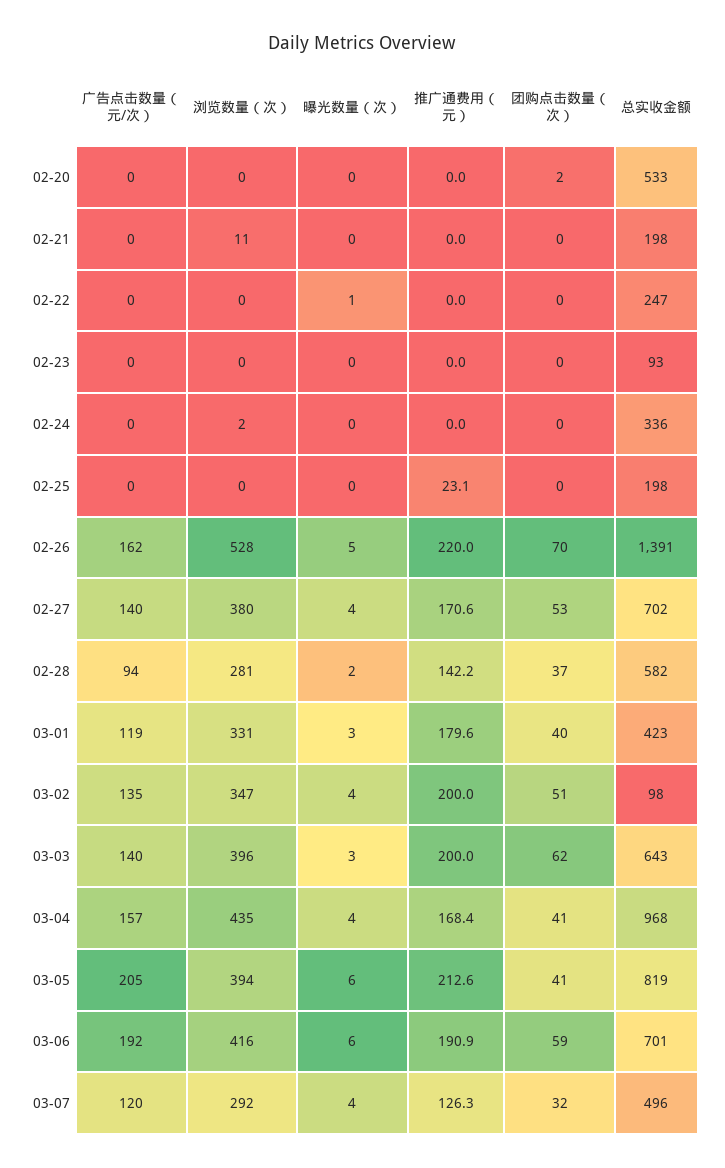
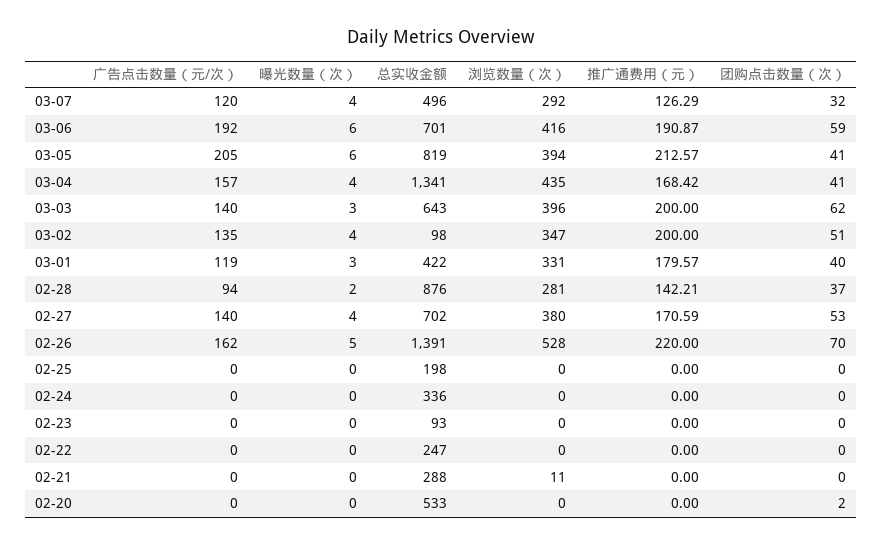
  {
    "广告点击数量（元/次）": {
      "02-20": 0,
      "02-21": 0,
      "02-22": 0,
      "02-23": 0,
      "02-24": 0,
      "02-25": 0,
      "02-26": 162,
      "02-27": 140,
      "02-28": 94,
      "03-01": 119,
      "03-02": 135,
      "03-03": 140,
      "03-04": 157,
      "03-05": 205,
      "03-06": 192,
      "03-07": 120
    },
    "浏览数量（次）": {
      "02-20": 0,
      "02-21": 11,
      "02-22": 0,
      "02-23": 0,
-     "02-24": 2,
+     "02-24": 0,
      "02-25": 0,
      "02-26": 528,
      "02-27": 380,
      "02-28": 281,
      "03-01": 331,
      "03-02": 347,
      "03-03": 396,
      "03-04": 435,
      "03-05": 394,
      "03-06": 416,
      "03-07": 292
    },
    "曝光数量（次）": {
      "02-20": 0,
      "02-21": 0,
-     "02-22": 1,
+     "02-22": 0,
      "02-23": 0,
      "02-24": 0,
      "02-25": 0,
      "02-26": 5,
      "02-27": 4,
      "02-28": 2,
      "03-01": 3,
      "03-02": 4,
      "03-03": 3,
      "03-04": 4,
      "03-05": 6,
      "03-06": 6,
      "03-07": 4
    },
    "推广通费用（元）": {
      "02-20": 0,
      "02-21": 0,
      "02-22": 0,
      "02-23": 0,
      "02-24": 0,
-     "02-25": 23.1,
+     "02-25": 0,
      "02-26": 220,
      "02-27": 170.59,
      "02-28": 142.21,
      "03-01": 179.57,
      "03-02": 200,
      "03-03": 200,
      "03-04": 168.42,
      "03-05": 212.57,
      "03-06": 190.87,
      "03-07": 126.29
    },
    "团购点击数量（次）": {
      "02-20": 2,
      "02-21": 0,
      "02-22": 0,
      "02-23": 0,
      "02-24": 0,
      "02-25": 0,
      "02-26": 70,
      "02-27": 53,
      "02-28": 37,
      "03-01": 40,
      "03-02": 51,
      "03-03": 62,
      "03-04": 41,
      "03-05": 41,
      "03-06": 59,
      "03-07": 32
    },
    "总实收金额": {
      "02-20": 533,
-     "02-21": 198,
+     "02-21": 288,
      "02-22": 247,
      "02-23": 93,
      "02-24": 336,
      "02-25": 198,
      "02-26": 1391,
      "02-27": 702,
-     "02-28": 582,
+     "02-28": 876,
-     "03-01": 423,
+     "03-01": 422,
      "03-02": 98,
      "03-03": 643,
-     "03-04": 968,
+     "03-04": 1341,
      "03-05": 819,
      "03-06": 701,
      "03-07": 496
    }
  }

